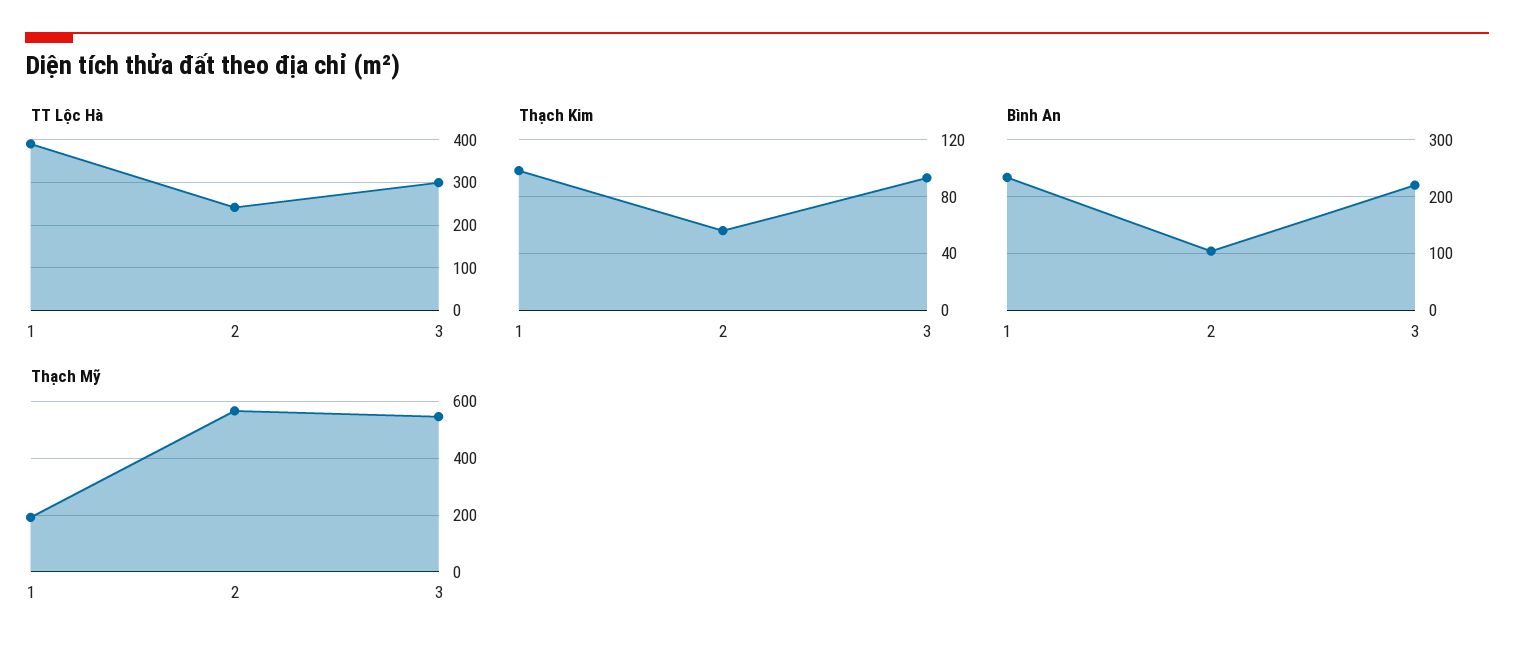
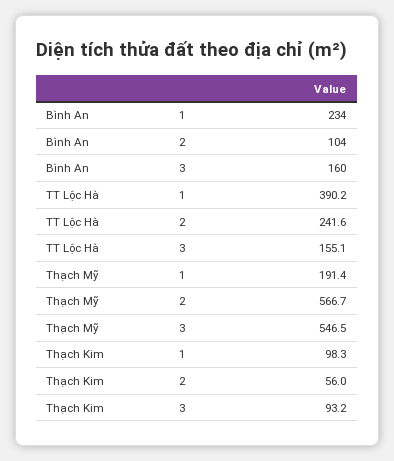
  {
    "TT Lộc Hà": {
      "1": 390.2,
      "2": 241.6,
-     "3": 300
+     "3": 155.1
    },
    "Thạch Kim": {
      "1": 98.3,
      "2": 56,
      "3": 93.2
    },
    "Bình An": {
      "1": 234,
      "2": 104,
-     "3": 220
+     "3": 160
    },
    "Thạch Mỹ": {
      "1": 191.4,
      "2": 566.7,
      "3": 546.5
    }
  }

